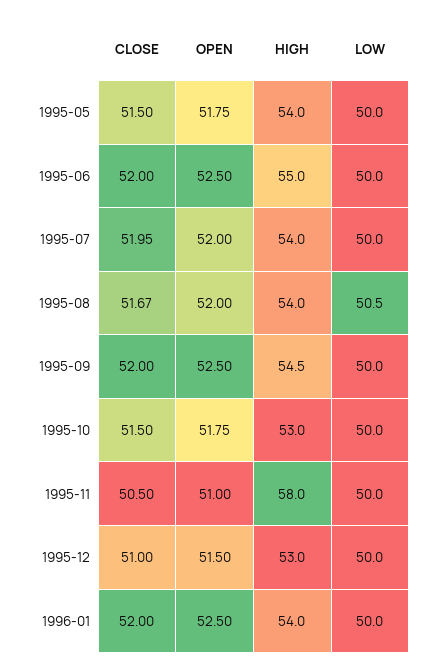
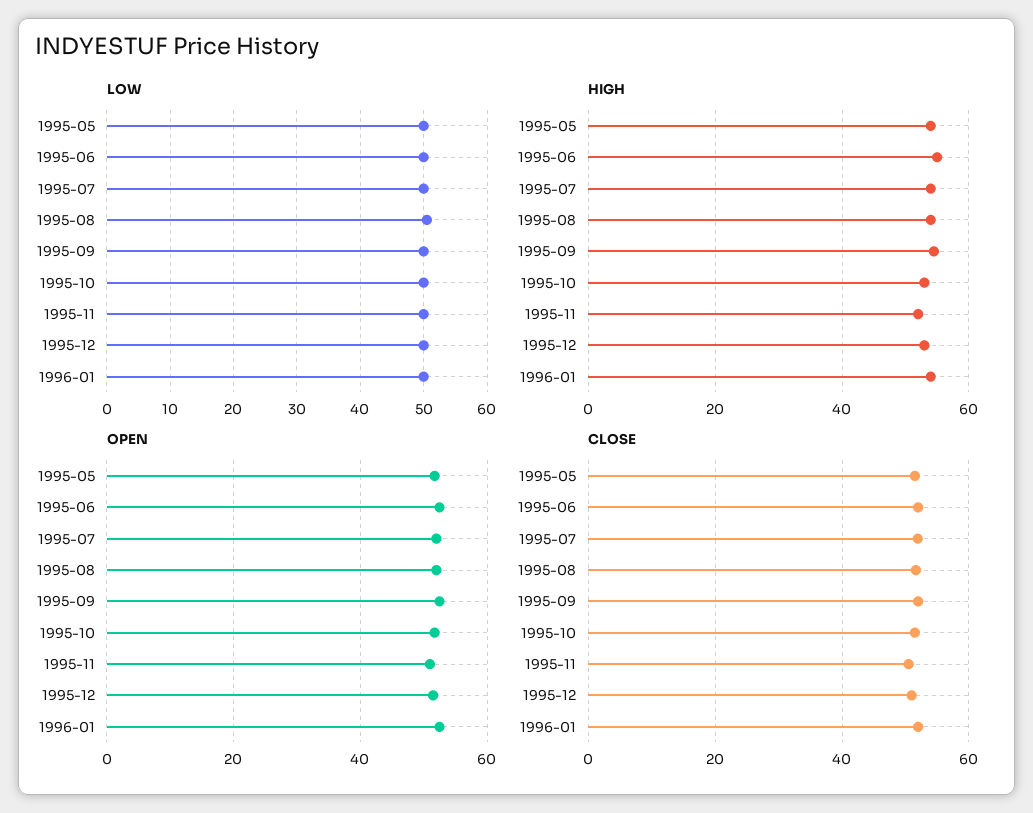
  {
    "CLOSE": {
      "1995-05": 51.5,
      "1995-06": 52,
      "1995-07": 51.95,
      "1995-08": 51.67,
      "1995-09": 52,
      "1995-10": 51.5,
      "1995-11": 50.5,
      "1995-12": 51,
      "1996-01": 52
    },
    "OPEN": {
      "1995-05": 51.75,
      "1995-06": 52.5,
      "1995-07": 52,
      "1995-08": 52,
      "1995-09": 52.5,
      "1995-10": 51.75,
      "1995-11": 51,
      "1995-12": 51.5,
      "1996-01": 52.5
    },
    "HIGH": {
      "1995-05": 54,
      "1995-06": 55,
      "1995-07": 54,
      "1995-08": 54,
      "1995-09": 54.5,
      "1995-10": 53,
-     "1995-11": 58,
+     "1995-11": 52,
      "1995-12": 53,
      "1996-01": 54
    },
    "LOW": {
      "1995-05": 50,
      "1995-06": 50,
      "1995-07": 50,
      "1995-08": 50.5,
      "1995-09": 50,
      "1995-10": 50,
      "1995-11": 50,
      "1995-12": 50,
      "1996-01": 50
    }
  }

